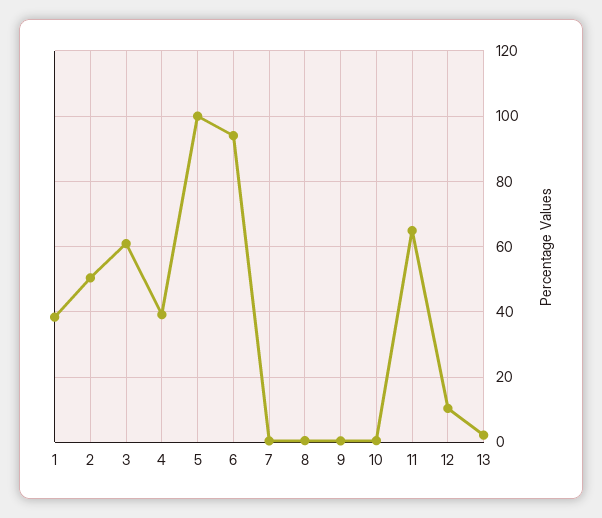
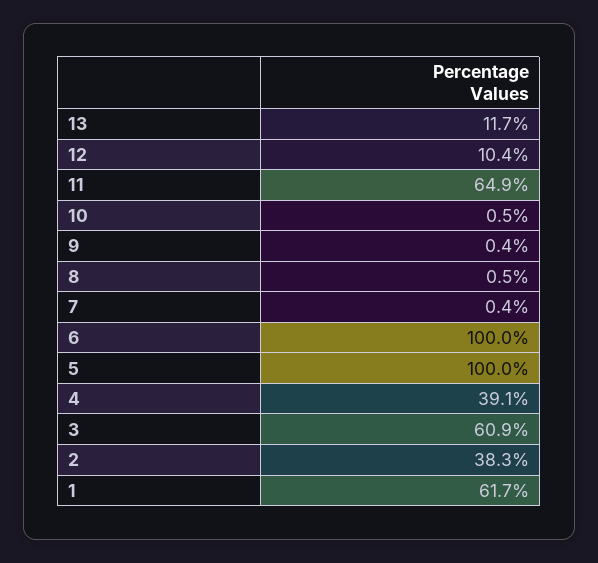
  {
-   "1": 38,
+   "1": 61.7,
-   "2": 50,
+   "2": 38.3,
    "3": 60.9,
    "4": 39.1,
    "5": 100,
-   "6": 94,
+   "6": 100,
    "7": 0.4,
    "8": 0.5,
    "9": 0.4,
    "10": 0.5,
    "11": 64.9,
    "12": 10.4,
-   "13": 2
+   "13": 11.7
  }

